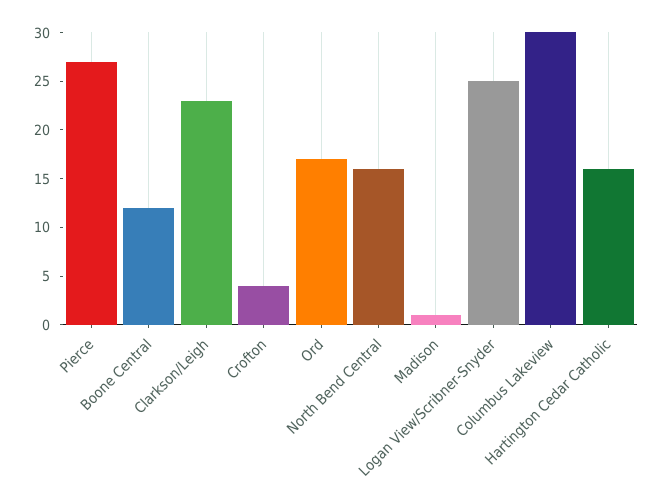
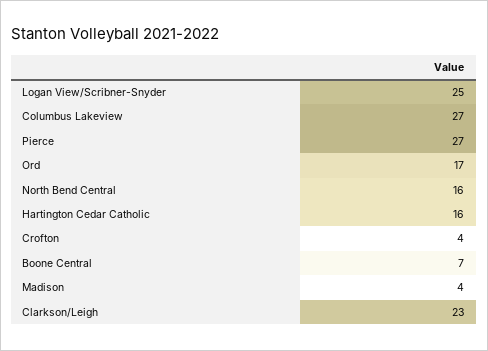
  {
    "Pierce": 27,
-   "Boone Central": 12,
+   "Boone Central": 7,
    "Clarkson/Leigh": 23,
    "Crofton": 4,
    "Ord": 17,
    "North Bend Central": 16,
-   "Madison": 1,
+   "Madison": 4,
    "Logan View/Scribner-Snyder": 25,
-   "Columbus Lakeview": 30,
+   "Columbus Lakeview": 27,
    "Hartington Cedar Catholic": 16
  }

